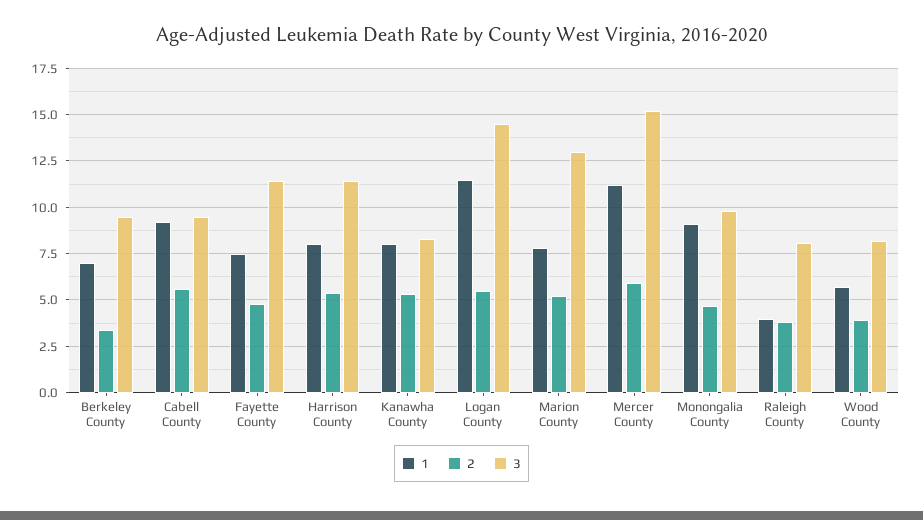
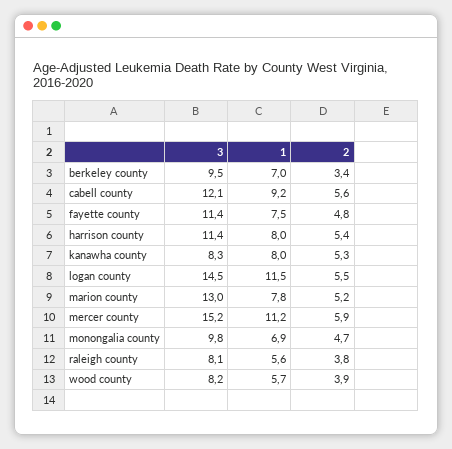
  {
    "1": {
      "Berkeley County": 7,
      "Cabell County": 9.2,
      "Fayette County": 7.5,
      "Harrison County": 8,
      "Kanawha County": 8,
      "Logan County": 11.5,
      "Marion County": 7.8,
      "Mercer County": 11.2,
-     "Monongalia County": 9,
+     "Monongalia County": 6.9,
-     "Raleigh County": 4,
+     "Raleigh County": 5.6,
      "Wood County": 5.7
    },
    "2": {
      "Berkeley County": 3.4,
      "Cabell County": 5.6,
      "Fayette County": 4.8,
      "Harrison County": 5.4,
      "Kanawha County": 5.3,
      "Logan County": 5.5,
      "Marion County": 5.2,
      "Mercer County": 5.9,
      "Monongalia County": 4.7,
      "Raleigh County": 3.8,
      "Wood County": 3.9
    },
    "3": {
      "Berkeley County": 9.5,
-     "Cabell County": 9.5,
+     "Cabell County": 12.1,
      "Fayette County": 11.4,
      "Harrison County": 11.4,
      "Kanawha County": 8.3,
      "Logan County": 14.5,
      "Marion County": 13,
      "Mercer County": 15.2,
      "Monongalia County": 9.8,
      "Raleigh County": 8.1,
      "Wood County": 8.2
    }
  }

